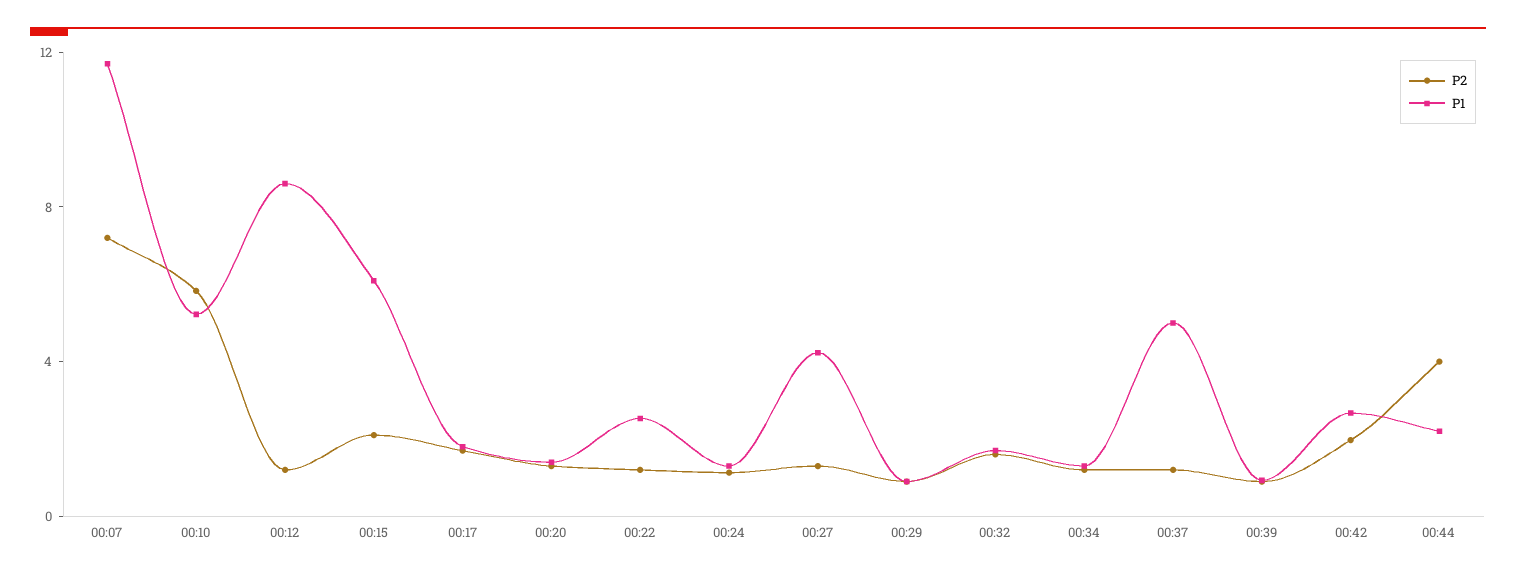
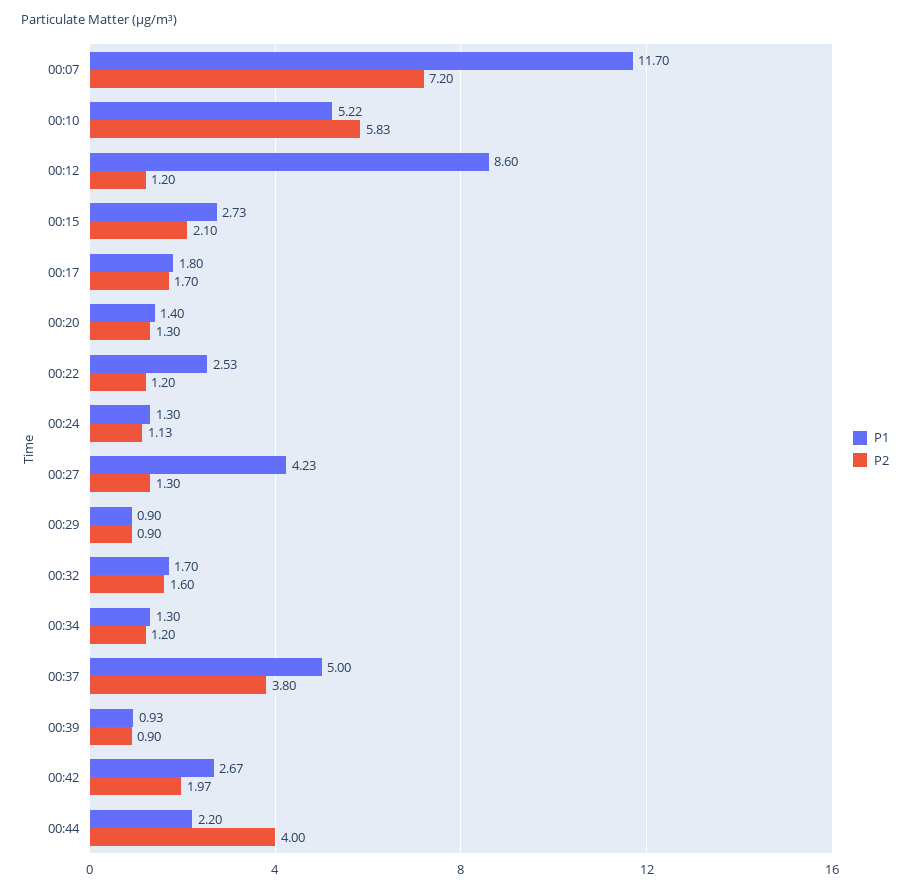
  {
    "P2": {
      "00:07": 7.2,
      "00:10": 5.83,
      "00:12": 1.2,
      "00:15": 2.1,
      "00:17": 1.7,
      "00:20": 1.3,
      "00:22": 1.2,
      "00:24": 1.13,
      "00:27": 1.3,
      "00:29": 0.9,
      "00:32": 1.6,
      "00:34": 1.2,
-     "00:37": 1,
+     "00:37": 3.8,
      "00:39": 0.9,
      "00:42": 1.97,
      "00:44": 4
    },
    "P1": {
      "00:07": 11.7,
      "00:10": 5.22,
      "00:12": 8.6,
-     "00:15": 6,
+     "00:15": 2.73,
      "00:17": 1.8,
      "00:20": 1.4,
      "00:22": 2.53,
      "00:24": 1.3,
      "00:27": 4.23,
      "00:29": 0.9,
      "00:32": 1.7,
      "00:34": 1.3,
      "00:37": 5,
      "00:39": 0.93,
      "00:42": 2.67,
      "00:44": 2.2
    }
  }

